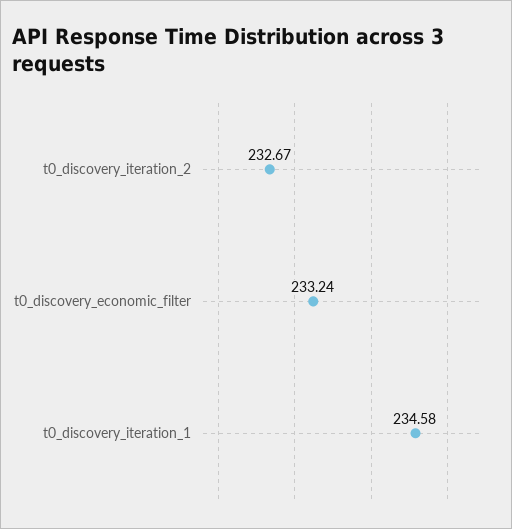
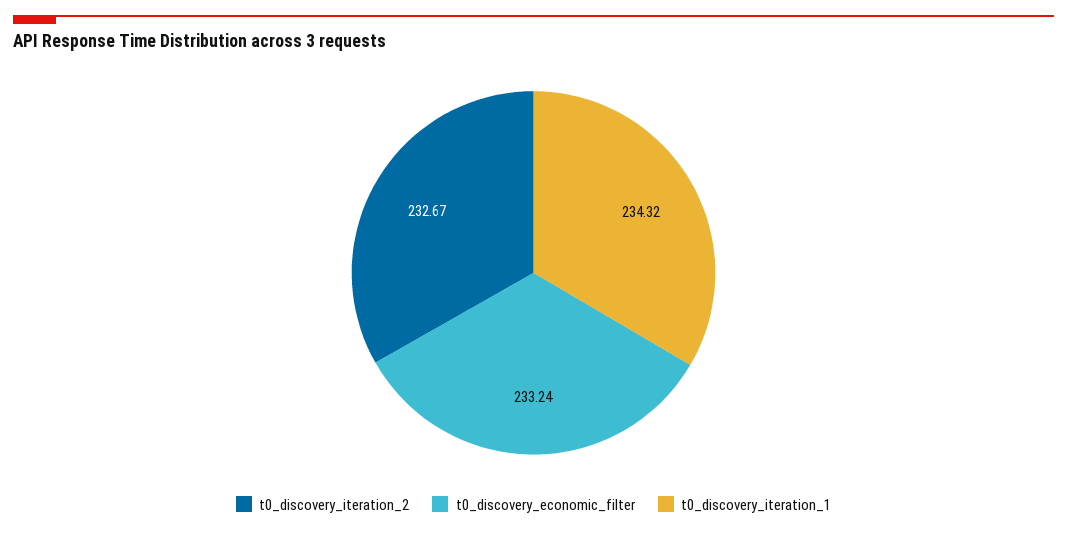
  {
    "t0_discovery_iteration_2": 232.67,
    "t0_discovery_economic_filter": 233.24,
-   "t0_discovery_iteration_1": 234.58
+   "t0_discovery_iteration_1": 234.32
  }

